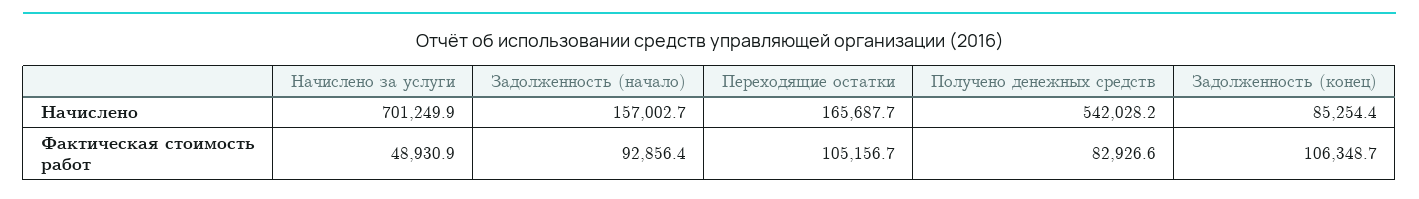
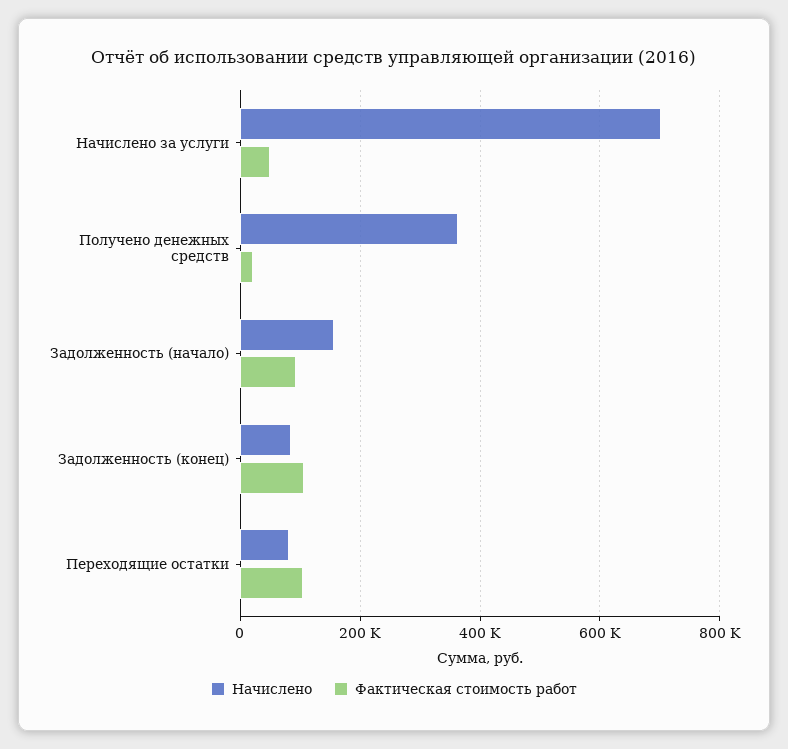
  {
    "Начислено": {
      "Начислено за услуги": 701249.9,
      "Задолженность (начало)": 157002.7,
-     "Переходящие остатки": 165687.7,
+     "Переходящие остатки": 80000,
-     "Получено денежных средств": 542028.2,
+     "Получено денежных средств": 360000,
      "Задолженность (конец)": 85254.4
    },
    "Фактическая стоимость работ": {
      "Начислено за услуги": 48930.9,
      "Задолженность (начало)": 92856.4,
      "Переходящие остатки": 105156.7,
-     "Получено денежных средств": 82926.6,
+     "Получено денежных средств": 20000,
      "Задолженность (конец)": 106348.7
    }
  }

